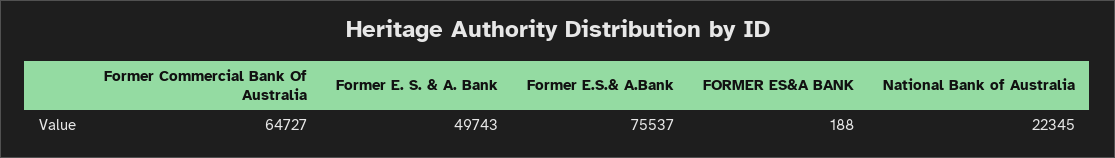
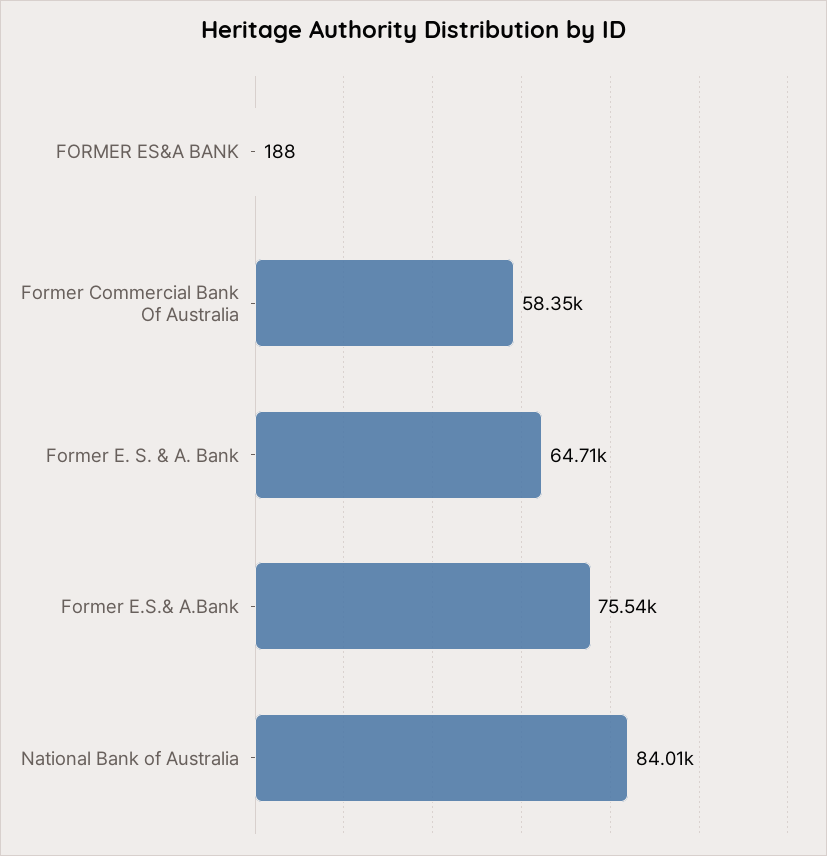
  {
-   "Former Commercial Bank Of Australia": 64727,
+   "Former Commercial Bank Of Australia": 58350,
-   "Former E. S. & A. Bank": 49743,
+   "Former E. S. & A. Bank": 64710,
    "Former E.S.& A.Bank": 75537,
    "FORMER ES&A BANK": 188,
-   "National Bank of Australia": 22345
+   "National Bank of Australia": 84010
  }

